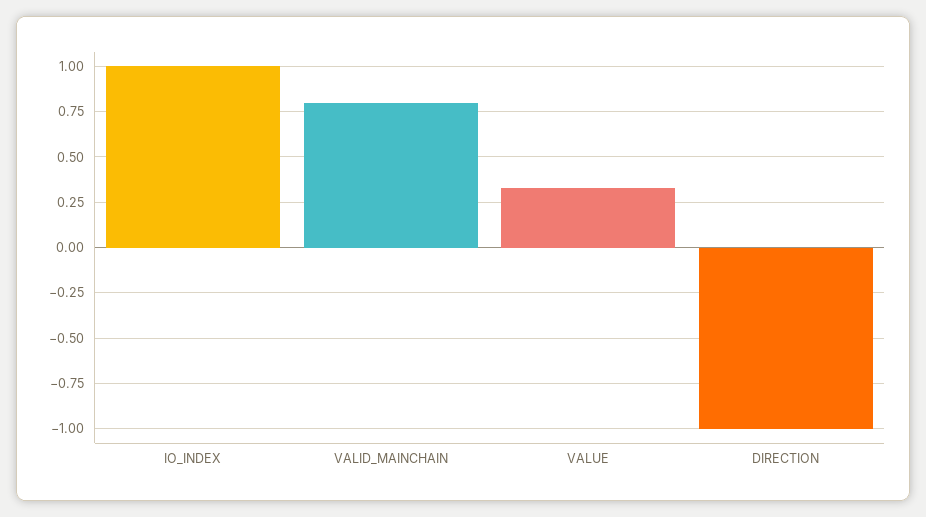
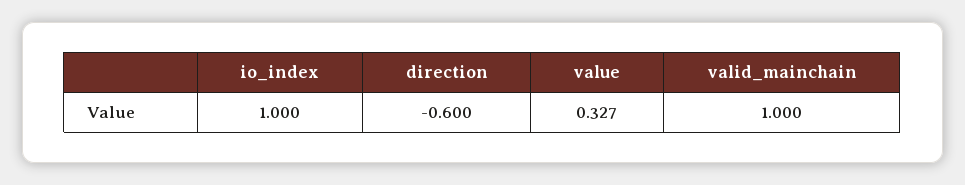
  {
    "IO_INDEX": 1,
-   "VALID_MAINCHAIN": 0.8,
+   "VALID_MAINCHAIN": 1,
    "VALUE": 0.327,
-   "DIRECTION": -1
+   "DIRECTION": -0.6
  }

